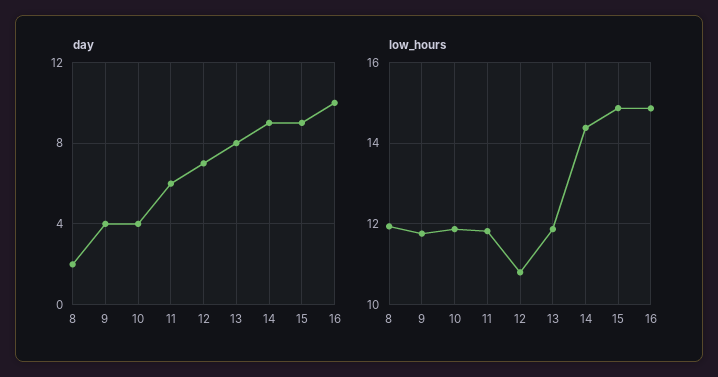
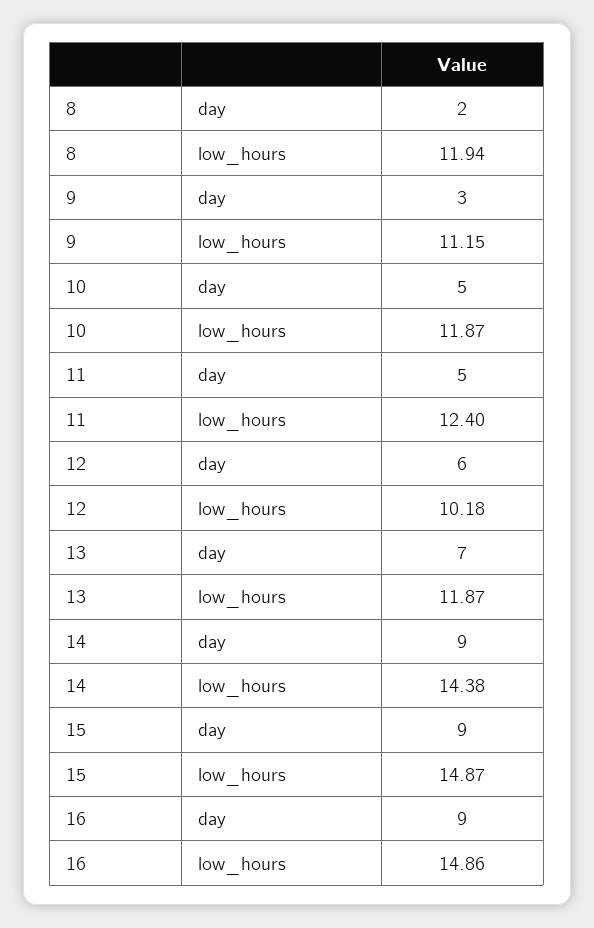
  {
    "day": {
      "8": 2,
-     "9": 4,
+     "9": 3,
-     "10": 4,
+     "10": 5,
-     "11": 6,
+     "11": 5,
-     "12": 7,
+     "12": 6,
-     "13": 8,
+     "13": 7,
      "14": 9,
      "15": 9,
-     "16": 10
+     "16": 9
    },
    "low_hours": {
      "8": 11.94,
-     "9": 11.8,
+     "9": 11.15,
      "10": 11.87,
-     "11": 11.8,
+     "11": 12.4,
-     "12": 10.8,
+     "12": 10.18,
      "13": 11.87,
      "14": 14.38,
      "15": 14.87,
      "16": 14.86
    }
  }

